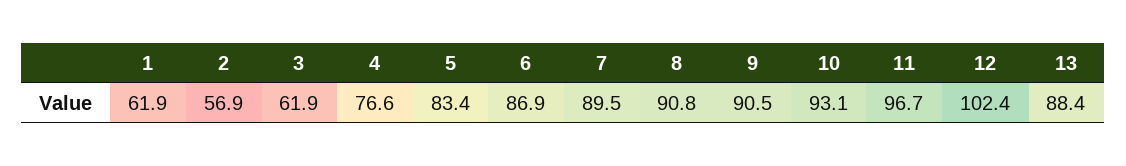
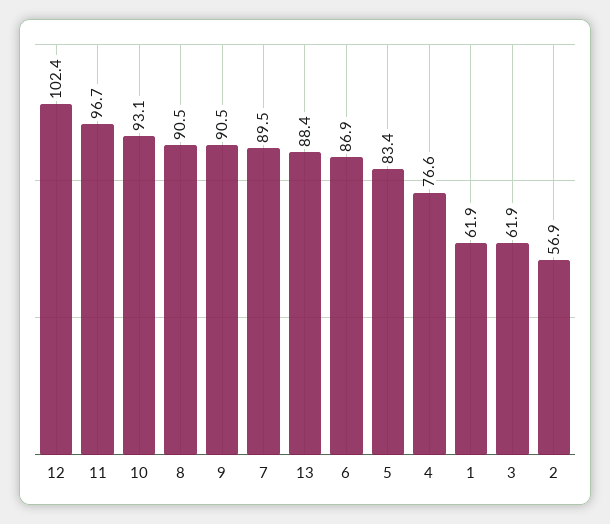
  {
    "1": 61.9,
    "2": 56.9,
    "3": 61.9,
    "4": 76.6,
    "5": 83.4,
    "6": 86.9,
    "7": 89.5,
-   "8": 90.8,
+   "8": 90.5,
    "9": 90.5,
    "10": 93.1,
    "11": 96.7,
    "12": 102.4,
    "13": 88.4
  }

